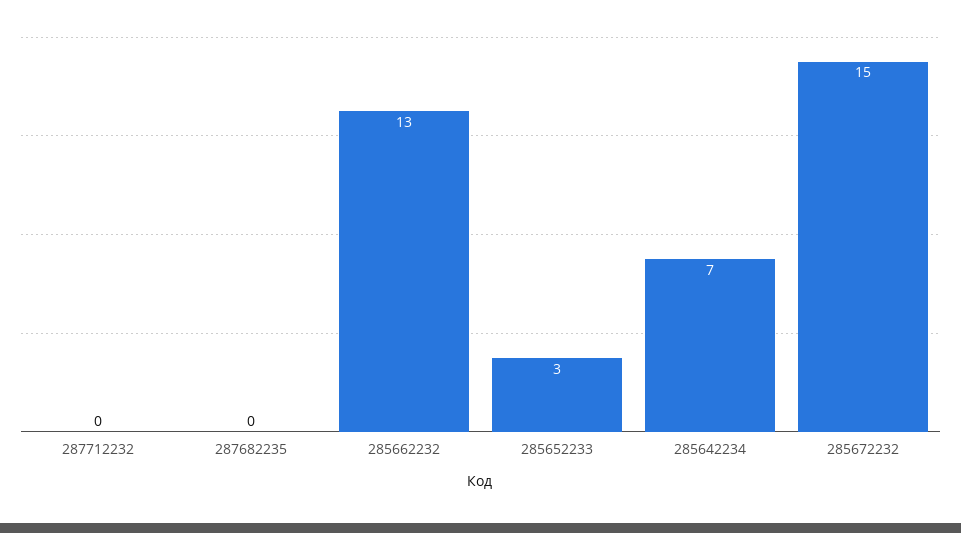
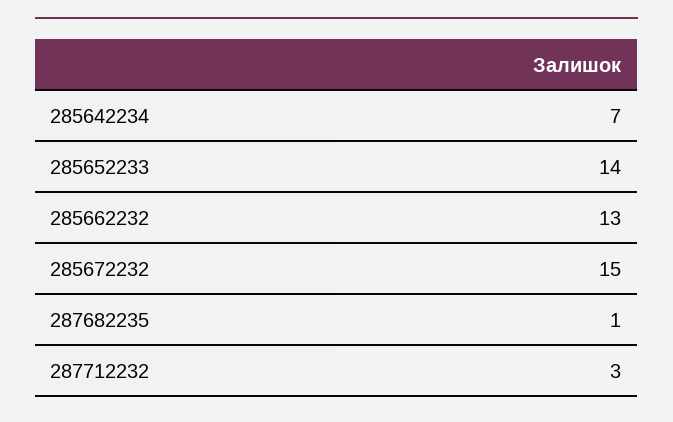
  {
-   "287712232": 0,
+   "287712232": 3,
-   "287682235": 0,
+   "287682235": 1,
    "285662232": 13,
-   "285652233": 3,
+   "285652233": 14,
    "285642234": 7,
    "285672232": 15
  }

